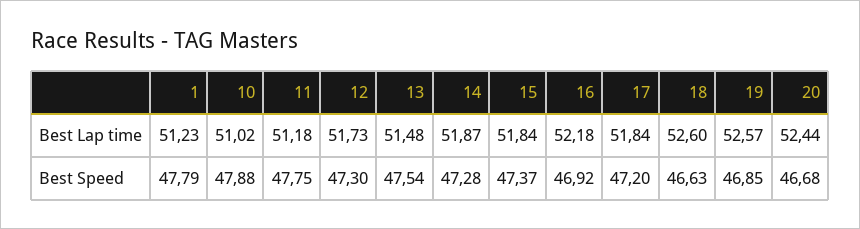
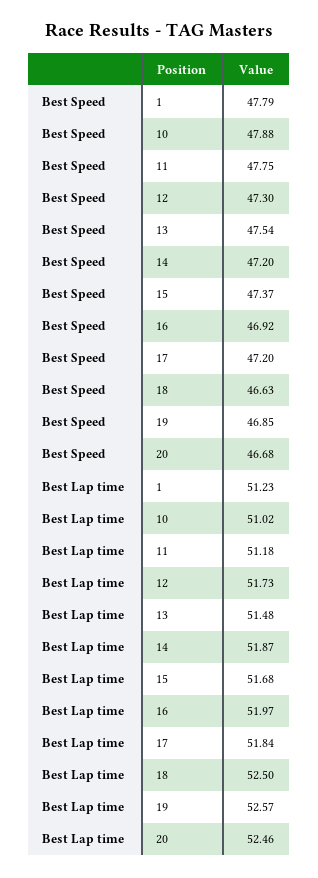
  {
    "1": {
      "Best Lap time": 51.23,
      "Best Speed": 47.79
    },
    "10": {
      "Best Lap time": 51.02,
      "Best Speed": 47.88
    },
    "11": {
      "Best Lap time": 51.18,
      "Best Speed": 47.75
    },
    "12": {
      "Best Lap time": 51.73,
      "Best Speed": 47.3
    },
    "13": {
      "Best Lap time": 51.48,
      "Best Speed": 47.54
    },
    "14": {
      "Best Lap time": 51.87,
-     "Best Speed": 47.28
+     "Best Speed": 47.2
    },
    "15": {
-     "Best Lap time": 51.84,
+     "Best Lap time": 51.68,
      "Best Speed": 47.37
    },
    "16": {
-     "Best Lap time": 52.18,
+     "Best Lap time": 51.97,
      "Best Speed": 46.92
    },
    "17": {
      "Best Lap time": 51.84,
      "Best Speed": 47.2
    },
    "18": {
-     "Best Lap time": 52.6,
+     "Best Lap time": 52.5,
      "Best Speed": 46.63
    },
    "19": {
      "Best Lap time": 52.57,
      "Best Speed": 46.85
    },
    "20": {
-     "Best Lap time": 52.44,
+     "Best Lap time": 52.46,
      "Best Speed": 46.68
    }
  }

